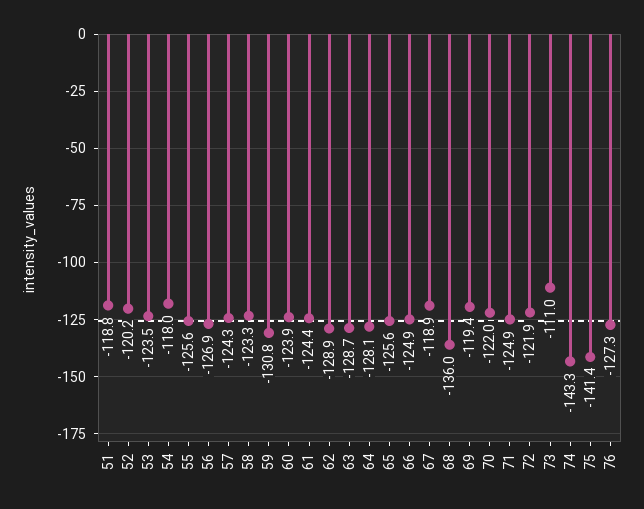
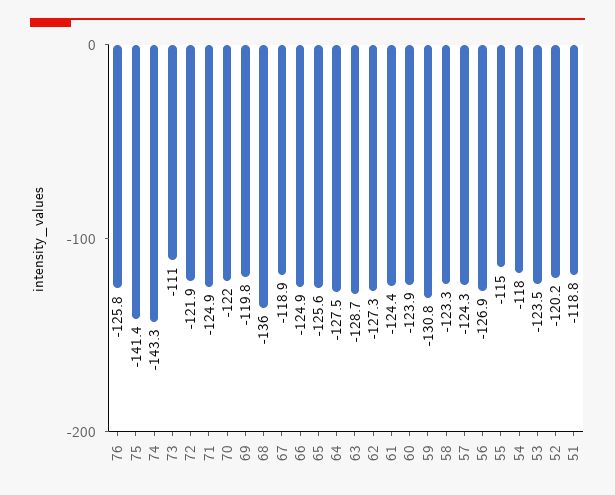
  {
    "51": -118.8,
    "52": -120.2,
    "53": -123.5,
    "54": -118,
-   "55": -125.6,
+   "55": -115,
    "56": -126.9,
    "57": -124.3,
    "58": -123.3,
    "59": -130.8,
    "60": -123.9,
    "61": -124.4,
-   "62": -128.9,
+   "62": -127.3,
    "63": -128.7,
-   "64": -128.1,
+   "64": -127.5,
    "65": -125.6,
    "66": -124.9,
    "67": -118.9,
    "68": -136,
-   "69": -119.4,
+   "69": -119.8,
    "70": -122,
    "71": -124.9,
    "72": -121.9,
    "73": -111,
    "74": -143.3,
    "75": -141.4,
-   "76": -127.3
+   "76": -125.8
  }

